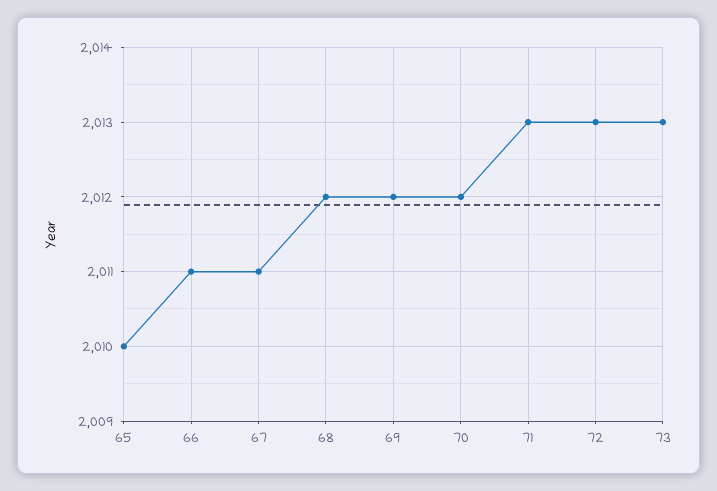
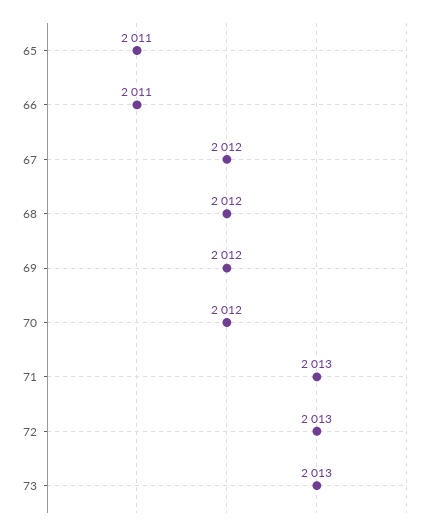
  {
-   "65": 2010,
+   "65": 2011,
    "66": 2011,
-   "67": 2011,
+   "67": 2012,
    "68": 2012,
    "69": 2012,
    "70": 2012,
    "71": 2013,
    "72": 2013,
    "73": 2013
  }

